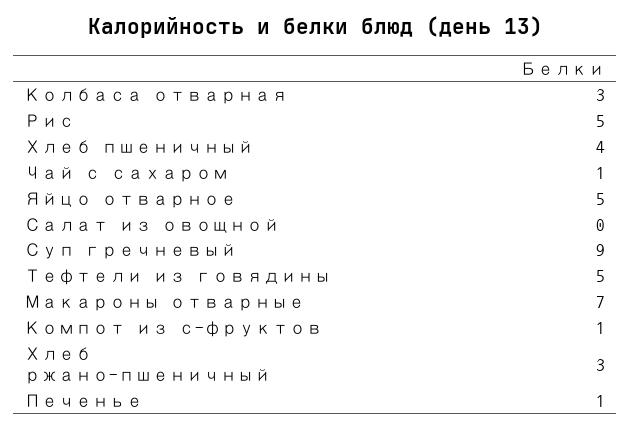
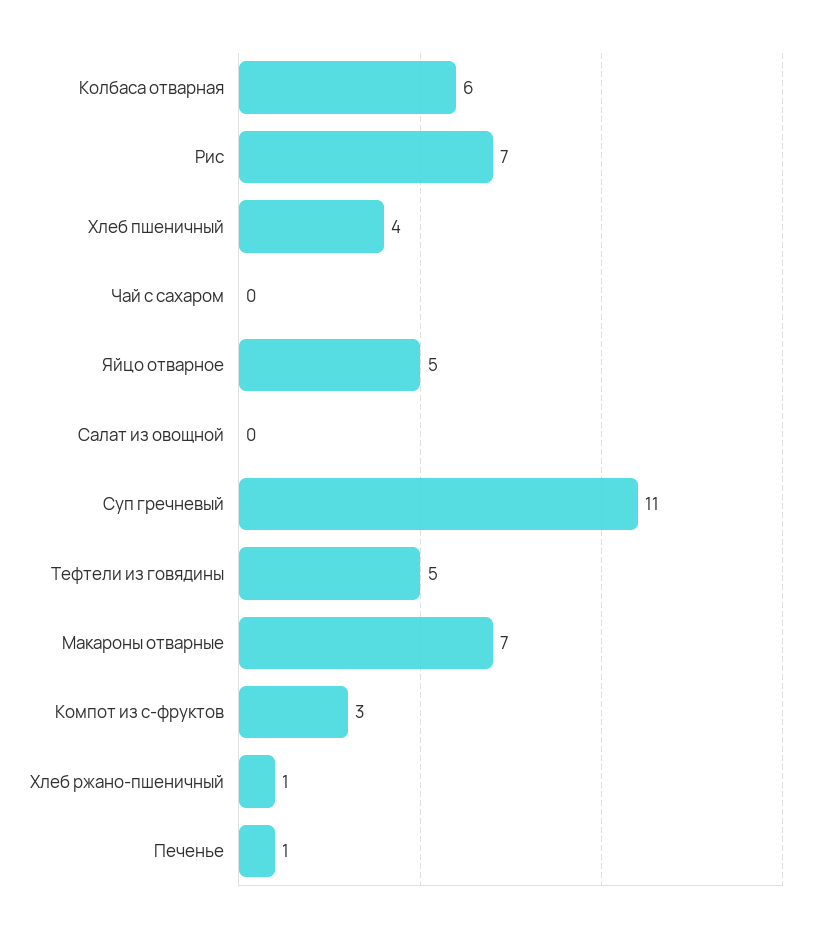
  {
-   "Колбаса отварная": 3,
+   "Колбаса отварная": 6,
-   "Рис": 5,
+   "Рис": 7,
    "Хлеб пшеничный": 4,
-   "Чай с сахаром": 1,
+   "Чай с сахаром": 0,
    "Яйцо отварное": 5,
    "Салат из овощной": 0,
-   "Суп гречневый": 9,
+   "Суп гречневый": 11,
    "Тефтели из говядины": 5,
    "Макароны отварные": 7,
-   "Компот из с-фруктов": 1,
+   "Компот из с-фруктов": 3,
-   "Хлеб ржано-пшеничный": 3,
+   "Хлеб ржано-пшеничный": 1,
    "Печенье": 1
  }

